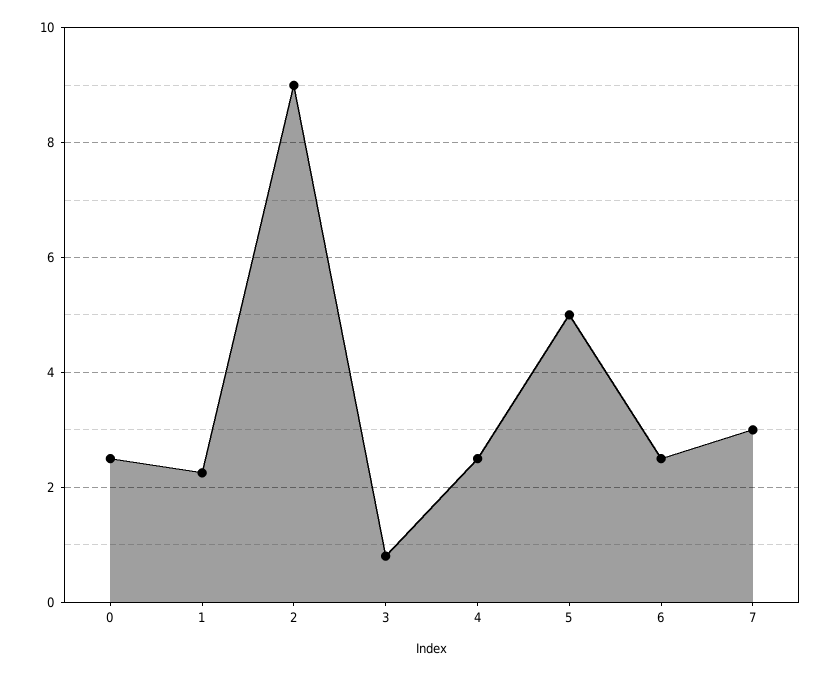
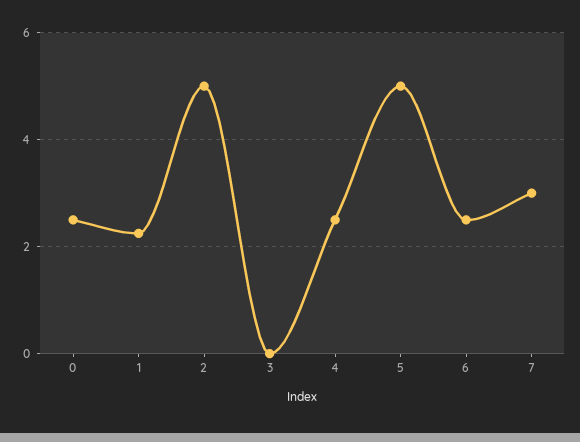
  {
    "0": 2.6,
    "1": 2.2,
-   "2": 9,
+   "2": 5,
-   "3": 0.8,
+   "3": 0,
    "4": 2.6,
    "5": 5,
    "6": 2.6,
    "7": 3
  }

